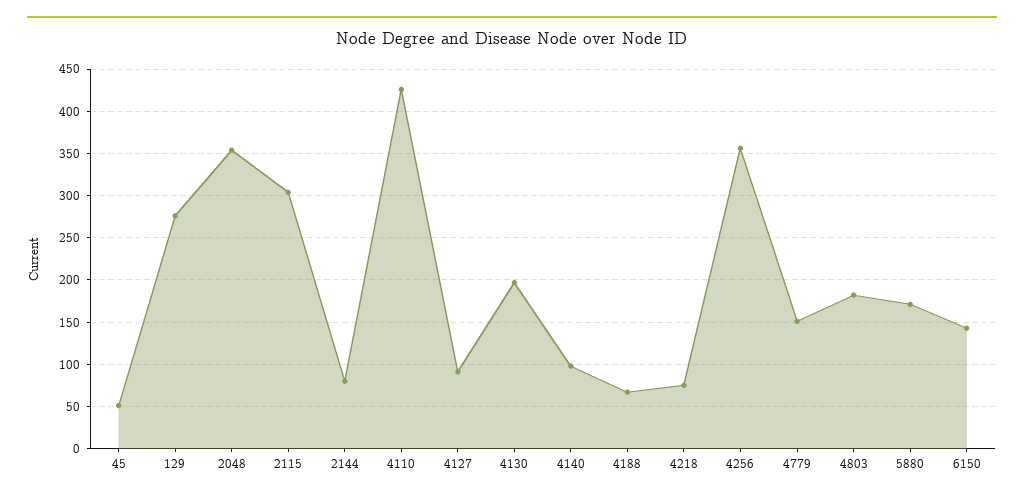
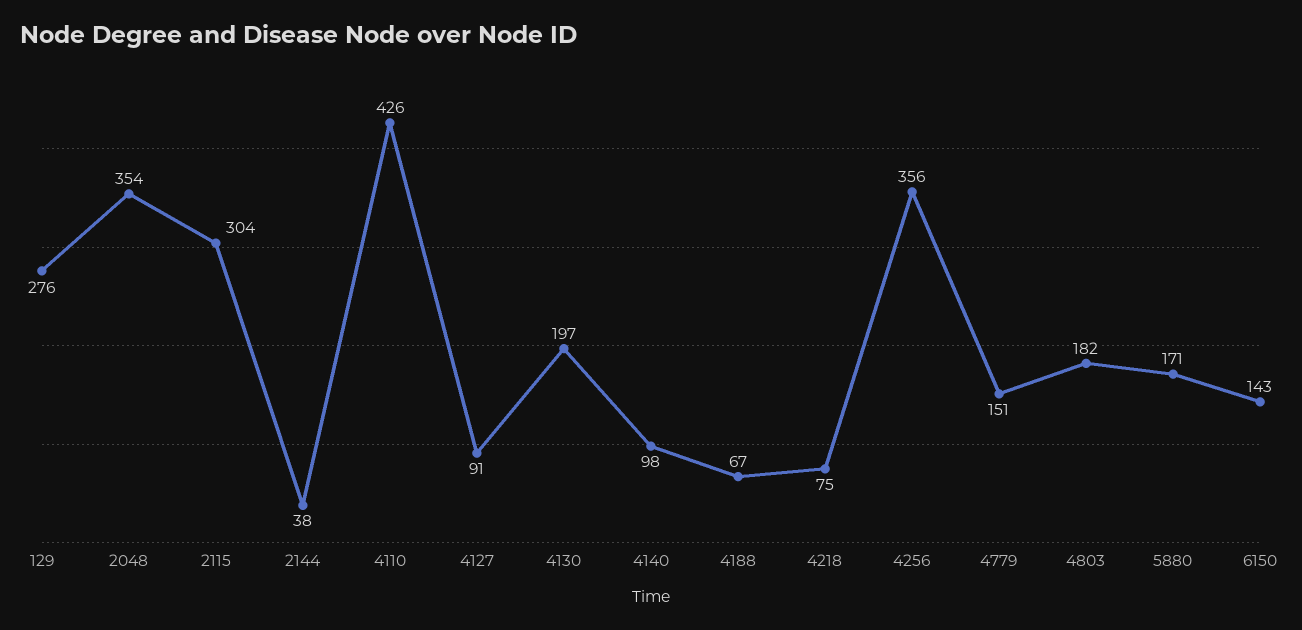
  {
-   "45": 50,
    "129": 276,
    "2048": 354,
    "2115": 304,
-   "2144": 80,
+   "2144": 38,
    "4110": 426,
    "4127": 91,
    "4130": 197,
    "4140": 98,
    "4188": 67,
    "4218": 75,
    "4256": 356,
    "4779": 151,
    "4803": 182,
    "5880": 171,
    "6150": 143
  }

